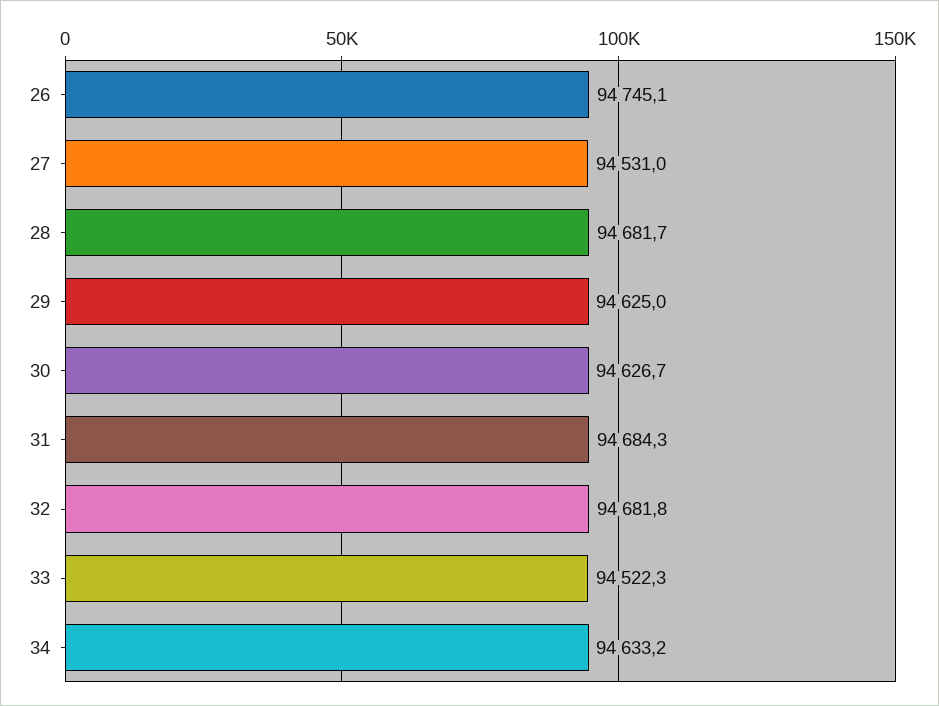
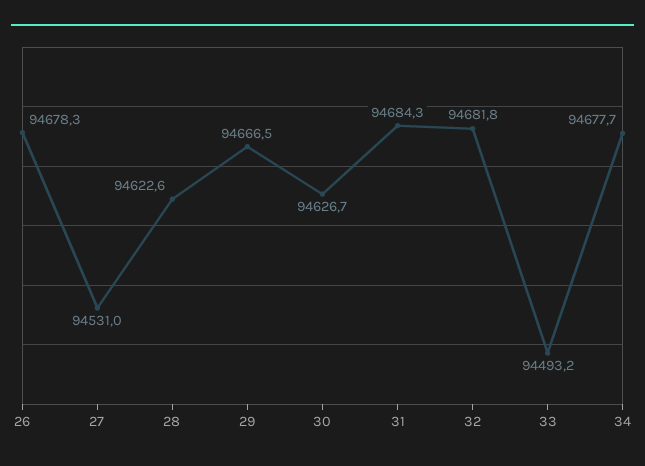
  {
-   "26": 94745.1,
+   "26": 94678.3,
    "27": 94531,
-   "28": 94681.7,
+   "28": 94622.6,
-   "29": 94625,
+   "29": 94666.5,
    "30": 94626.7,
    "31": 94684.3,
    "32": 94681.8,
-   "33": 94522.3,
+   "33": 94493.2,
-   "34": 94633.2
+   "34": 94677.7
  }

